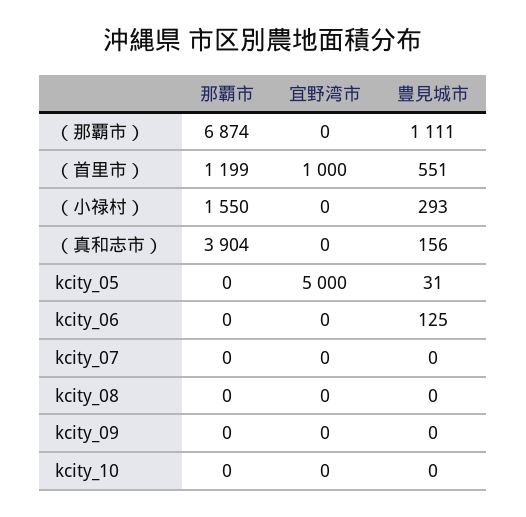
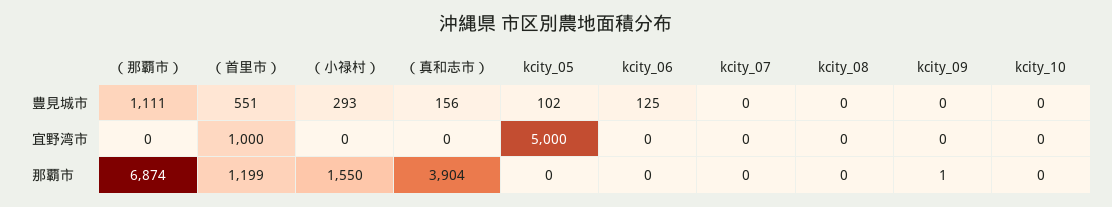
  {
    "那覇市": {
      "（那覇市）": 6874,
      "（首里市）": 1199,
      "（小禄村）": 1550,
      "（真和志市）": 3904,
      "kcity_05": 0,
      "kcity_06": 0,
      "kcity_07": 0,
      "kcity_08": 0,
-     "kcity_09": 0,
+     "kcity_09": 1,
      "kcity_10": 0
    },
    "宜野湾市": {
      "（那覇市）": 0,
      "（首里市）": 1000,
      "（小禄村）": 0,
      "（真和志市）": 0,
      "kcity_05": 5000,
      "kcity_06": 0,
      "kcity_07": 0,
      "kcity_08": 0,
      "kcity_09": 0,
      "kcity_10": 0
    },
    "豊見城市": {
      "（那覇市）": 1111,
      "（首里市）": 551,
      "（小禄村）": 293,
      "（真和志市）": 156,
-     "kcity_05": 31,
+     "kcity_05": 102,
      "kcity_06": 125,
      "kcity_07": 0,
      "kcity_08": 0,
      "kcity_09": 0,
      "kcity_10": 0
    }
  }

